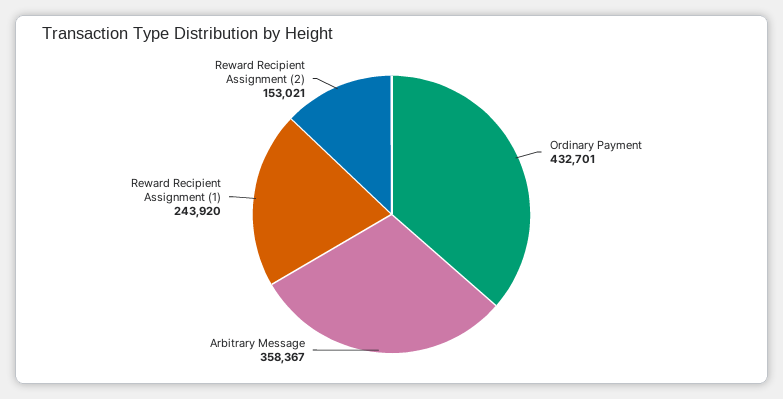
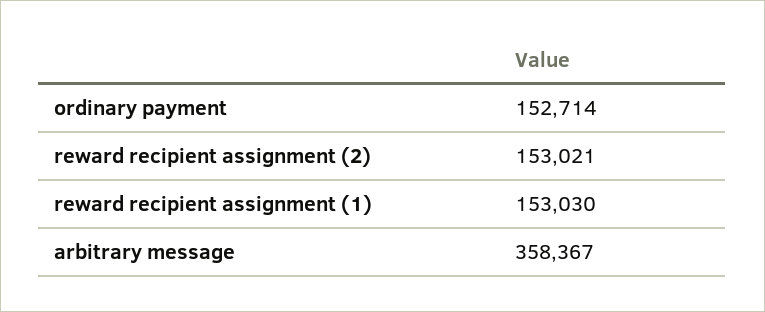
  {
-   "Ordinary Payment": 432701,
+   "Ordinary Payment": 152714,
    "Arbitrary Message": 358367,
-   "Reward Recipient Assignment (1)": 243920,
+   "Reward Recipient Assignment (1)": 153030,
    "Reward Recipient Assignment (2)": 153021
  }

